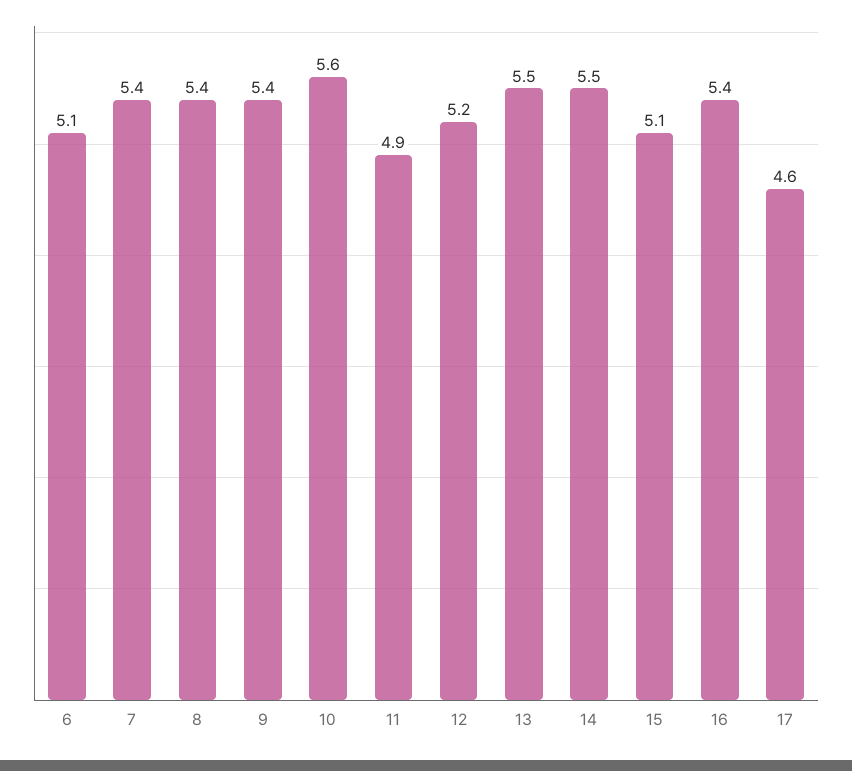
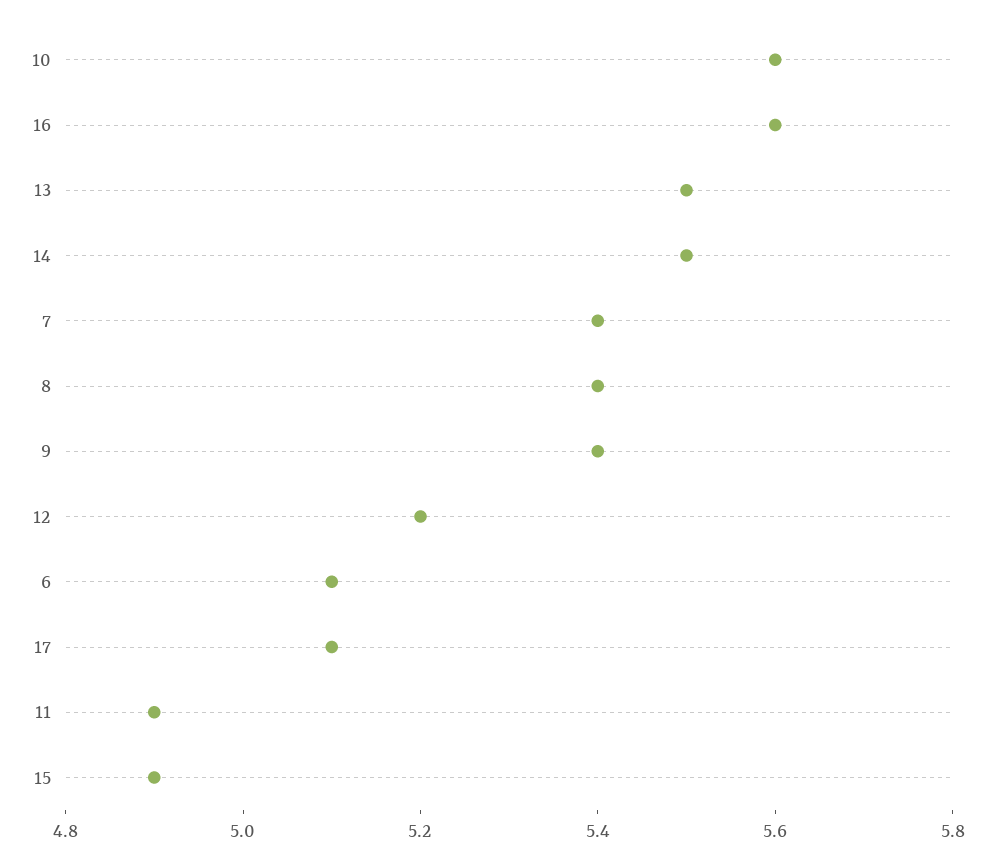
  {
    "6": 5.1,
    "7": 5.4,
    "8": 5.4,
    "9": 5.4,
    "10": 5.6,
    "11": 4.9,
    "12": 5.2,
    "13": 5.5,
    "14": 5.5,
-   "15": 5.1,
+   "15": 4.9,
-   "16": 5.4,
+   "16": 5.6,
-   "17": 4.6
+   "17": 5.1
  }

